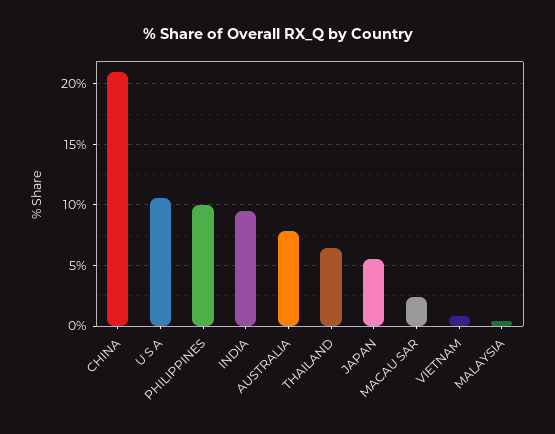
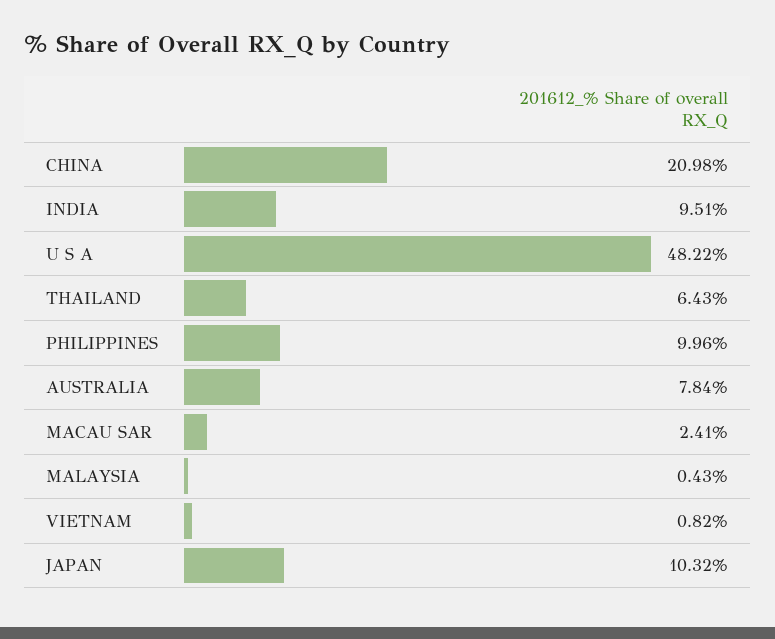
  {
    "CHINA": 20.98,
-   "U S A": 10.5,
+   "U S A": 48.22,
    "PHILIPPINES": 9.96,
    "INDIA": 9.51,
    "AUSTRALIA": 7.84,
    "THAILAND": 6.43,
-   "JAPAN": 5.5,
+   "JAPAN": 10.32,
    "MACAU SAR": 2.41,
    "VIETNAM": 0.82,
    "MALAYSIA": 0.43
  }

